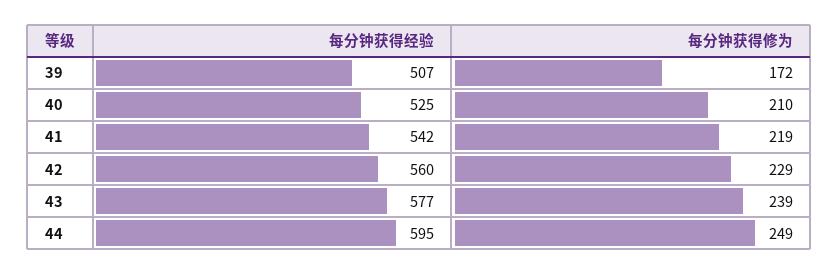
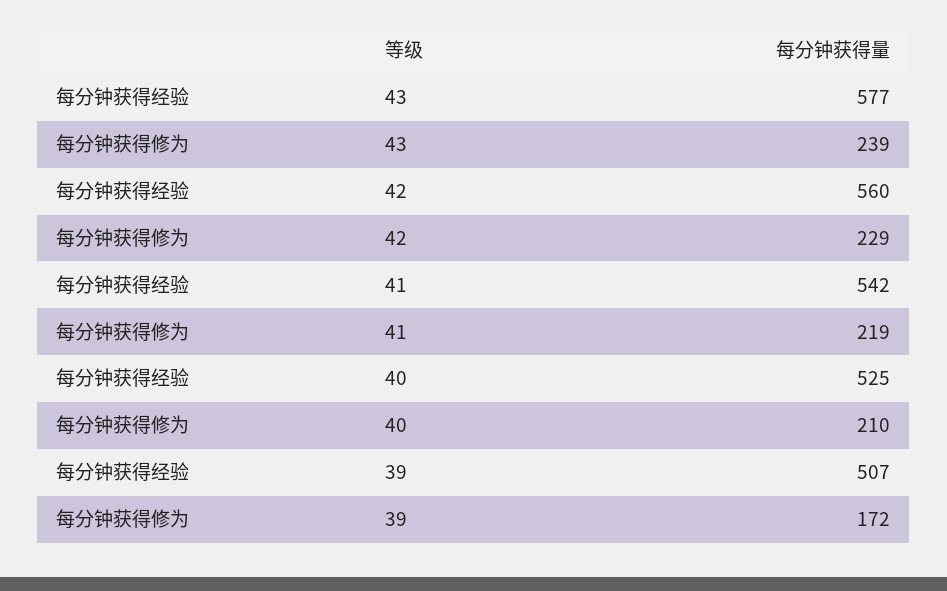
  {
    "每分钟获得经验": {
      "39": 507,
      "40": 525,
      "41": 542,
      "42": 560,
-     "43": 577,
+     "43": 577
-     "44": 595
    },
    "每分钟获得修为": {
      "39": 172,
      "40": 210,
      "41": 219,
      "42": 229,
-     "43": 239,
+     "43": 239
-     "44": 249
    }
  }

